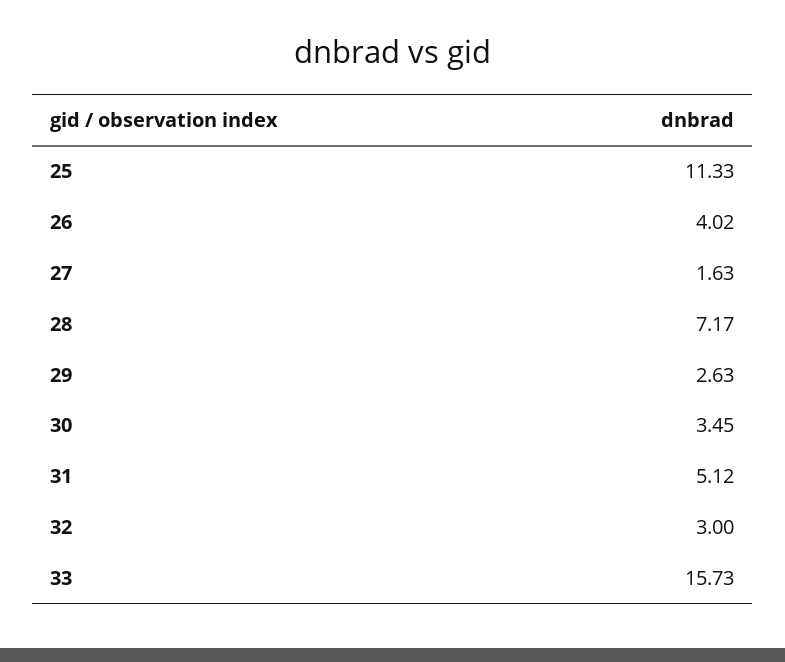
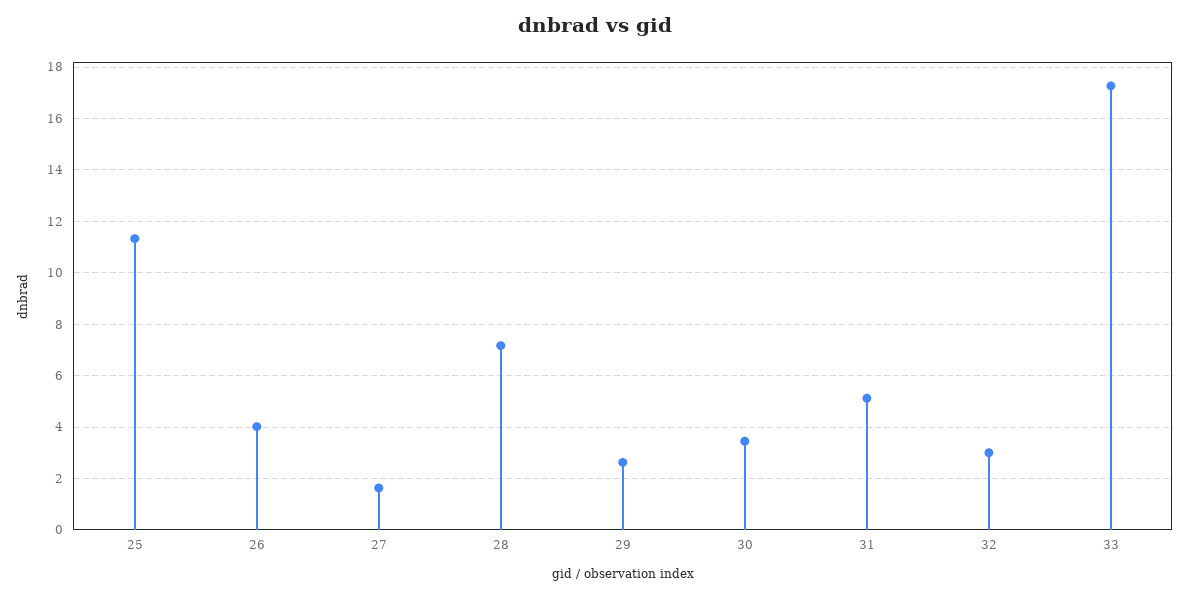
  {
    "25": 11.33,
    "26": 4.02,
    "27": 1.63,
    "28": 7.17,
    "29": 2.63,
    "30": 3.45,
    "31": 5.12,
    "32": 3,
-   "33": 15.73
+   "33": 17.25
  }

